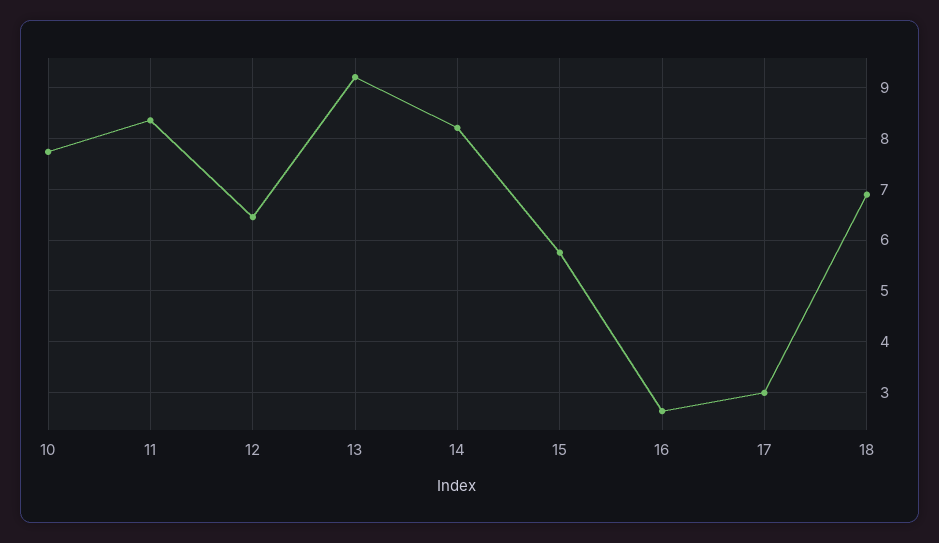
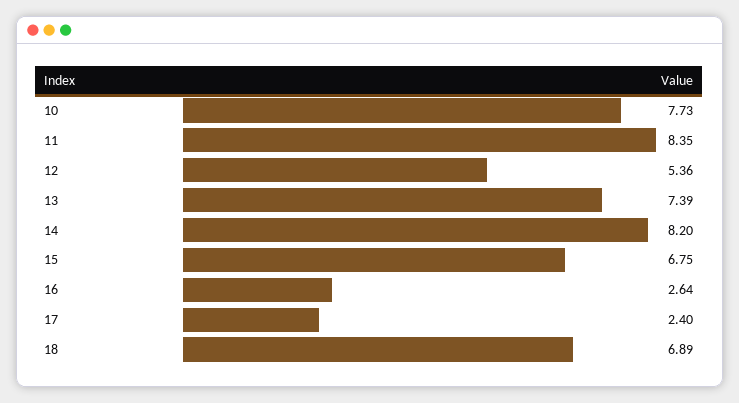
  {
    "10": 7.73,
    "11": 8.35,
-   "12": 6.4,
+   "12": 5.36,
-   "13": 9.2,
+   "13": 7.39,
    "14": 8.2,
-   "15": 5.8,
+   "15": 6.75,
    "16": 2.64,
-   "17": 3,
+   "17": 2.4,
    "18": 6.89
  }

